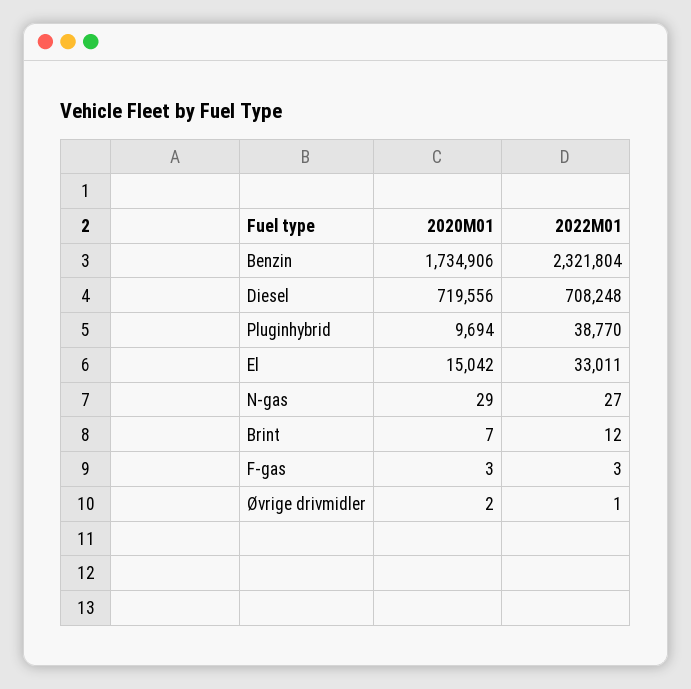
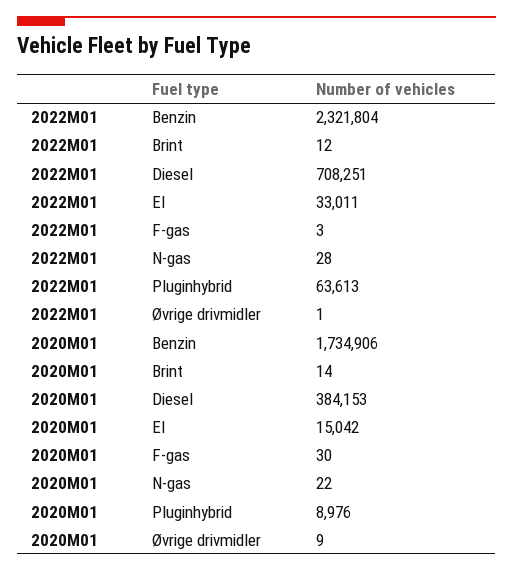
  {
    "2020M01": {
      "Benzin": 1734906,
-     "Diesel": 719556,
+     "Diesel": 384153,
-     "Pluginhybrid": 9694,
+     "Pluginhybrid": 8976,
      "El": 15042,
-     "N-gas": 29,
+     "N-gas": 22,
-     "Brint": 7,
+     "Brint": 14,
-     "F-gas": 3,
+     "F-gas": 30,
-     "Øvrige drivmidler": 2
+     "Øvrige drivmidler": 9
    },
    "2022M01": {
      "Benzin": 2321804,
-     "Diesel": 708248,
+     "Diesel": 708251,
-     "Pluginhybrid": 38770,
+     "Pluginhybrid": 63613,
      "El": 33011,
-     "N-gas": 27,
+     "N-gas": 28,
      "Brint": 12,
      "F-gas": 3,
      "Øvrige drivmidler": 1
    }
  }

